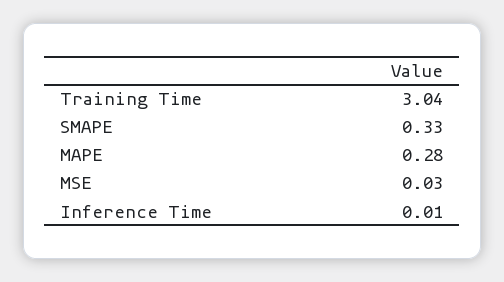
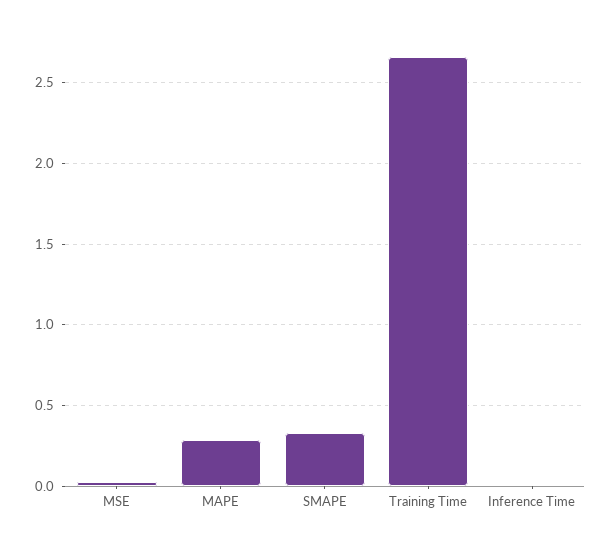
  {
-   "Training Time": 3.04,
+   "Training Time": 2.65,
    "SMAPE": 0.33,
    "MAPE": 0.28,
    "MSE": 0.03,
    "Inference Time": 0.01
  }

